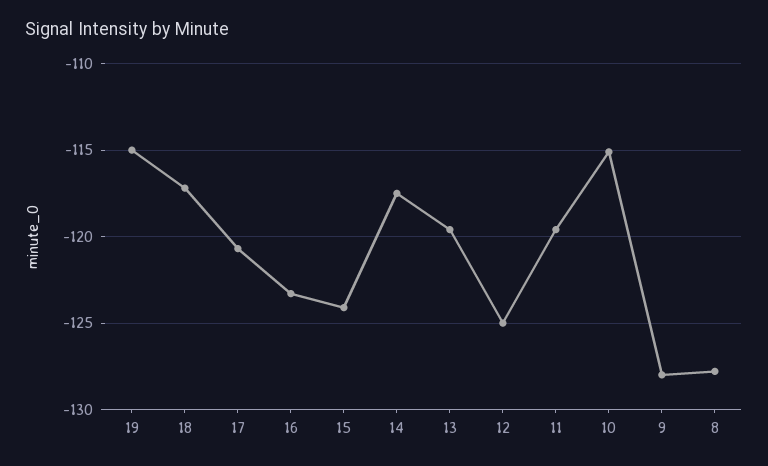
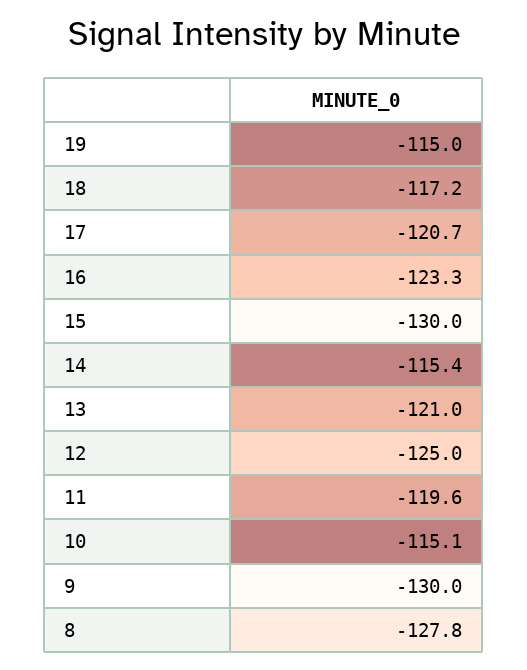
  {
    "19": -115,
    "18": -117.2,
    "17": -120.7,
    "16": -123.3,
-   "15": -124,
+   "15": -130,
-   "14": -117.5,
+   "14": -115.4,
-   "13": -119.5,
+   "13": -121,
    "12": -125,
    "11": -119.6,
    "10": -115.1,
-   "9": -128,
+   "9": -130,
    "8": -127.8
  }

